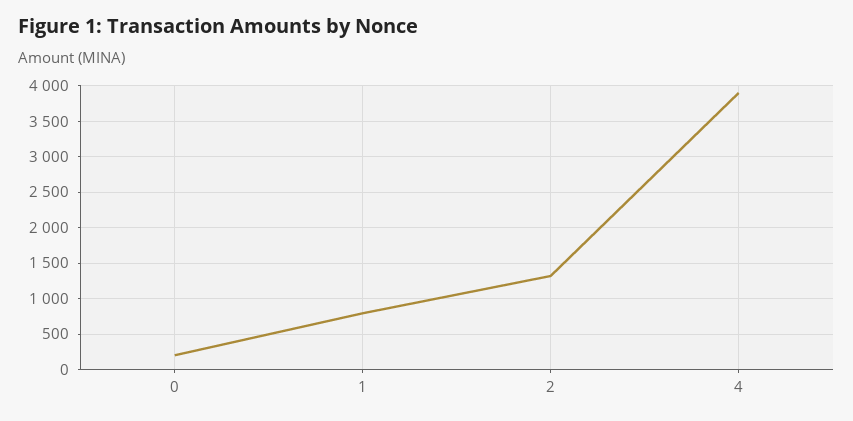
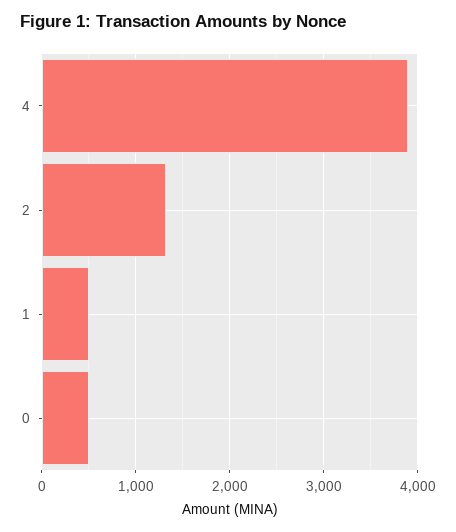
  {
-   "0": 200,
+   "0": 500,
-   "1": 800,
+   "1": 500,
    "2": 1300,
    "4": 3900
  }

